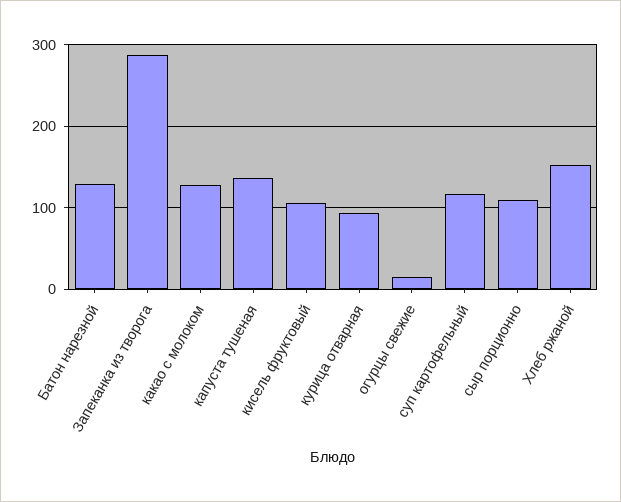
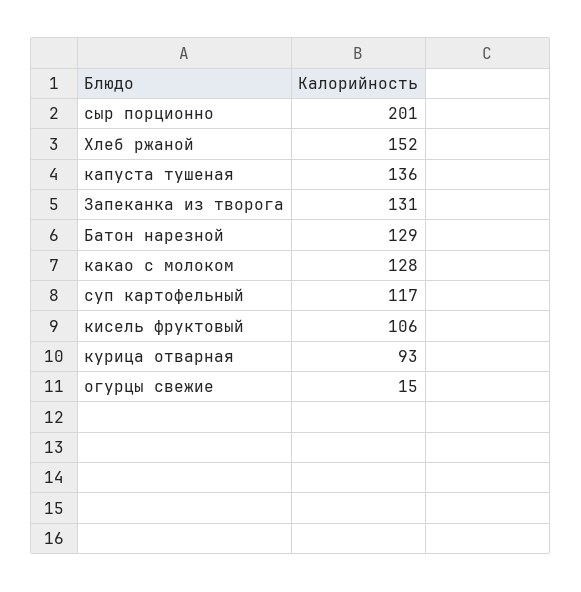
  {
    "Батон нарезной": 129,
-   "Запеканка из творога": 290,
+   "Запеканка из творога": 131,
    "какао с молоком": 128,
    "капуста тушеная": 136,
    "кисель фруктовый": 106,
    "курица отварная": 93,
    "огурцы свежие": 15,
    "суп картофельный": 117,
-   "сыр порционно": 110,
+   "сыр порционно": 201,
    "Хлеб ржаной": 152
  }

